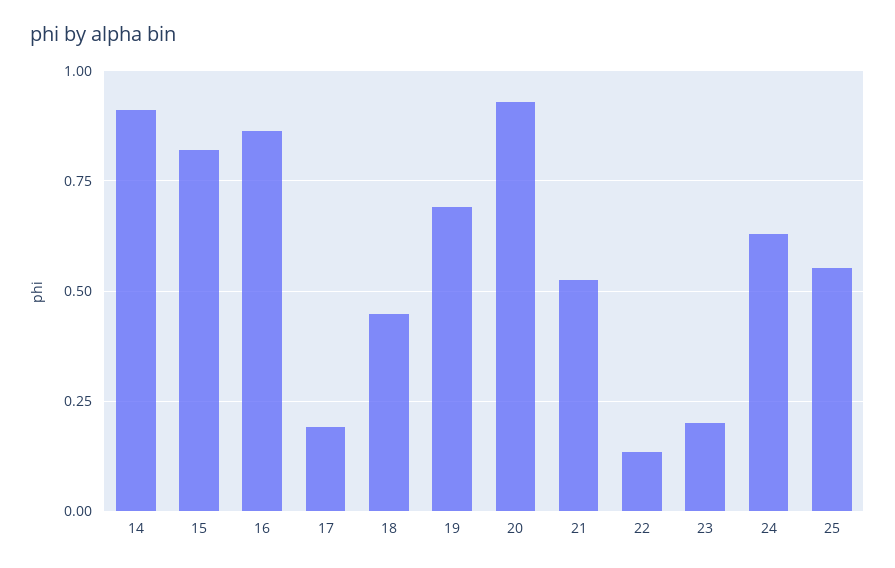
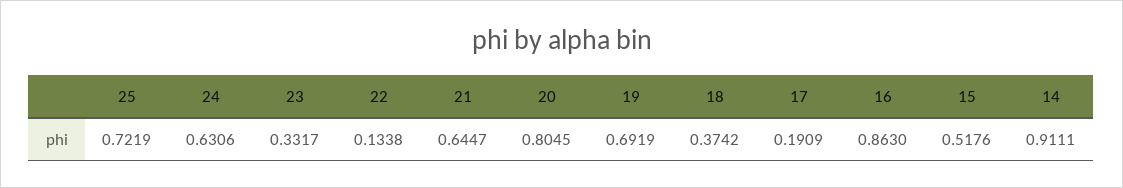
  {
    "14": 0.9111,
-   "15": 0.825,
+   "15": 0.5176,
    "16": 0.863,
    "17": 0.1909,
-   "18": 0.45,
+   "18": 0.3742,
    "19": 0.6919,
-   "20": 0.925,
+   "20": 0.8045,
-   "21": 0.525,
+   "21": 0.6447,
    "22": 0.1338,
-   "23": 0.2,
+   "23": 0.3317,
    "24": 0.6306,
-   "25": 0.55
+   "25": 0.7219
  }

